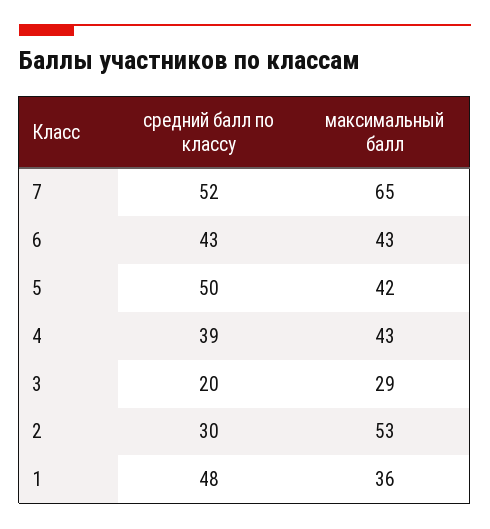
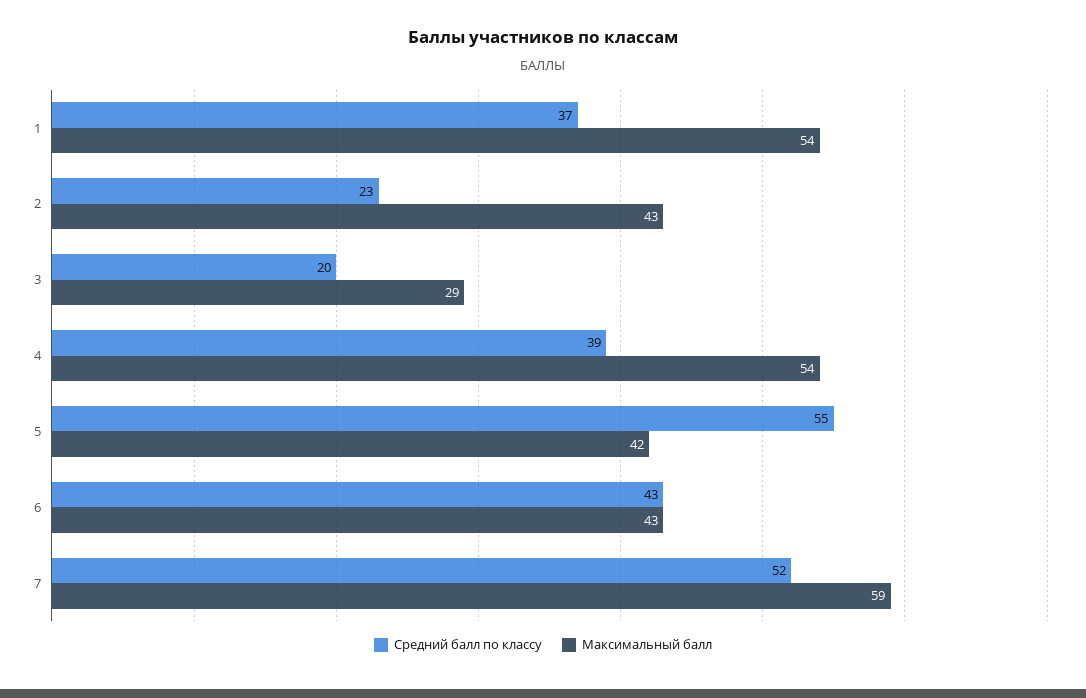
  {
    "средний балл по классу": {
      "7": 52,
      "6": 43,
-     "5": 50,
+     "5": 55,
      "4": 39,
      "3": 20,
-     "2": 30,
+     "2": 23,
-     "1": 48
+     "1": 37
    },
    "максимальный балл": {
-     "7": 65,
+     "7": 59,
      "6": 43,
      "5": 42,
-     "4": 43,
+     "4": 54,
      "3": 29,
-     "2": 53,
+     "2": 43,
-     "1": 36
+     "1": 54
    }
  }

